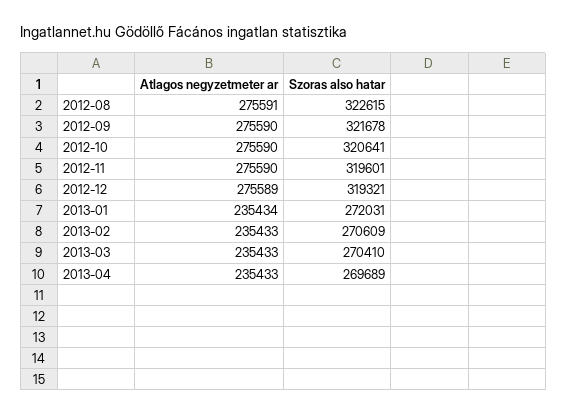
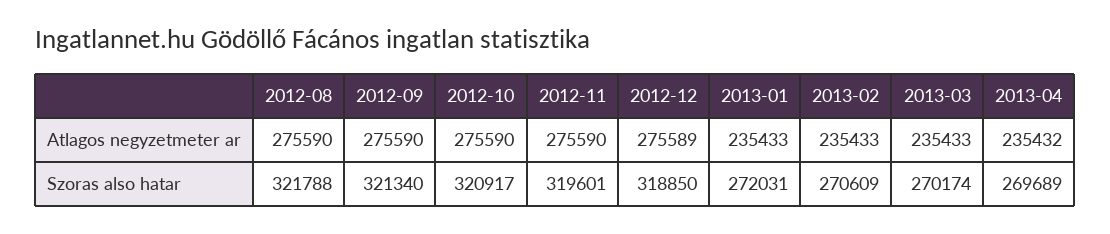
  {
    "Atlagos negyzetmeter ar": {
-     "2012-08": 275591,
+     "2012-08": 275590,
      "2012-09": 275590,
      "2012-10": 275590,
      "2012-11": 275590,
      "2012-12": 275589,
-     "2013-01": 235434,
+     "2013-01": 235433,
      "2013-02": 235433,
      "2013-03": 235433,
-     "2013-04": 235433
+     "2013-04": 235432
    },
    "Szoras also hatar": {
-     "2012-08": 322615,
+     "2012-08": 321788,
-     "2012-09": 321678,
+     "2012-09": 321340,
-     "2012-10": 320641,
+     "2012-10": 320917,
      "2012-11": 319601,
-     "2012-12": 319321,
+     "2012-12": 318850,
      "2013-01": 272031,
      "2013-02": 270609,
-     "2013-03": 270410,
+     "2013-03": 270174,
      "2013-04": 269689
    }
  }

